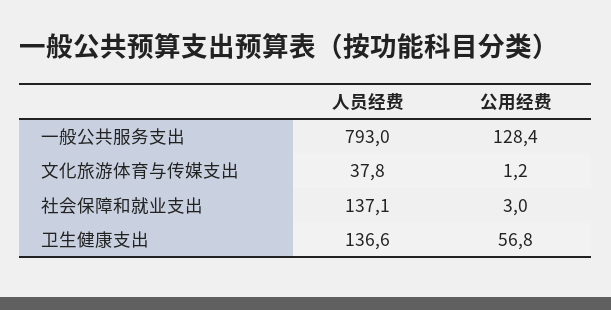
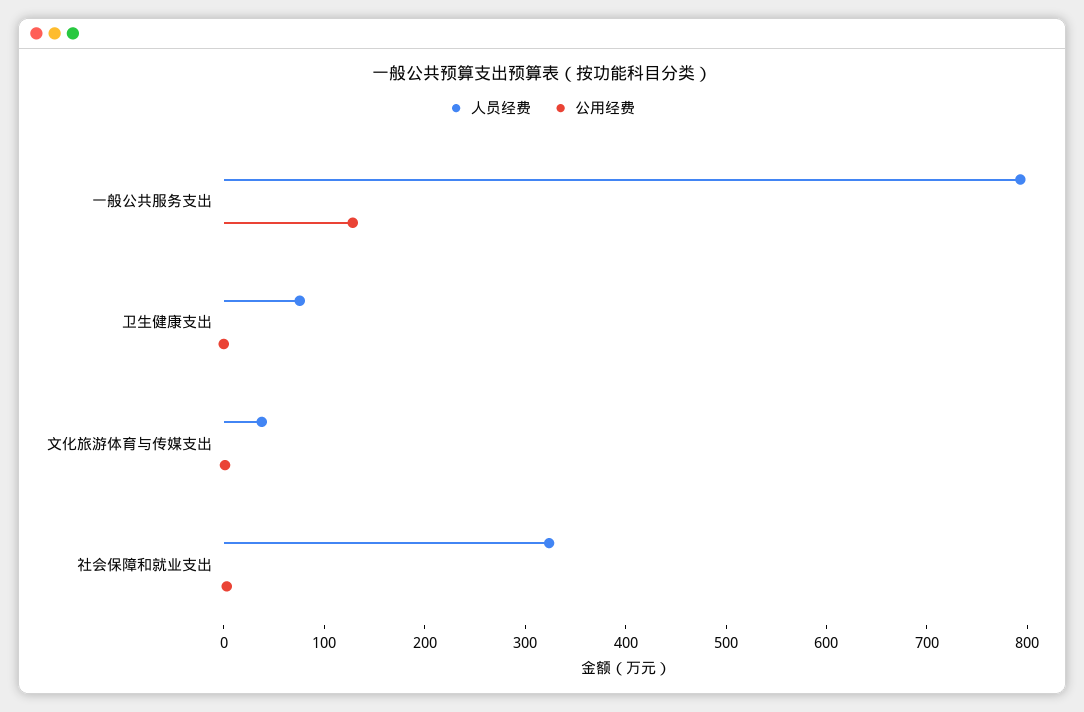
  {
    "人员经费": {
      "一般公共服务支出": 793,
      "文化旅游体育与传媒支出": 37.8,
-     "社会保障和就业支出": 137.1,
+     "社会保障和就业支出": 320,
-     "卫生健康支出": 136.6
+     "卫生健康支出": 80
    },
    "公用经费": {
      "一般公共服务支出": 128.4,
      "文化旅游体育与传媒支出": 1.2,
      "社会保障和就业支出": 3,
-     "卫生健康支出": 56.8
+     "卫生健康支出": 0
    }
  }

